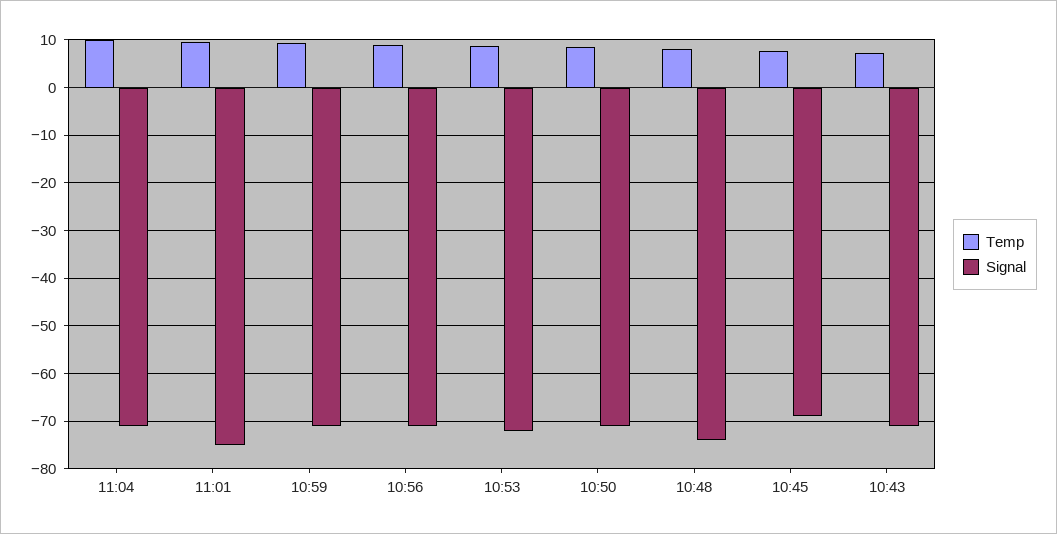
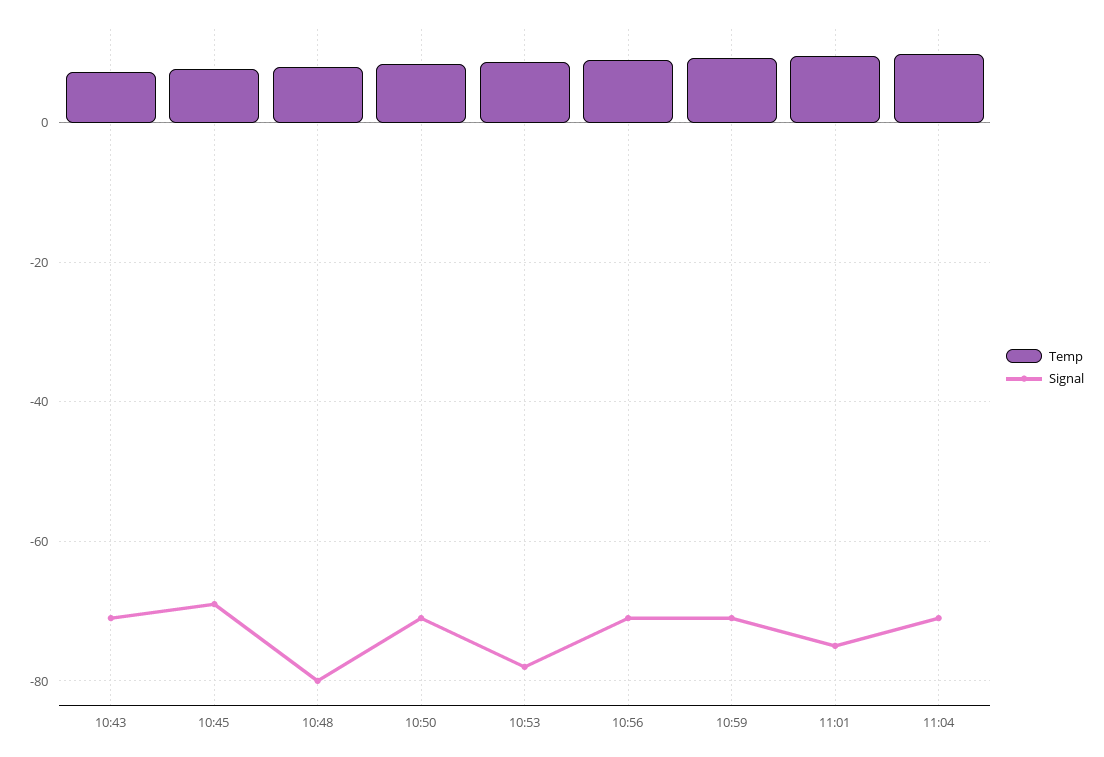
  {
    "Temp": {
      "11:04": 10,
      "11:01": 10,
      "10:59": 10,
      "10:56": 10,
      "10:53": 8,
      "10:50": 8,
      "10:48": 8,
      "10:45": 8,
      "10:43": 8
    },
    "Signal": {
      "11:04": -72,
      "11:01": -76,
      "10:59": -72,
      "10:56": -72,
-     "10:53": -72,
+     "10:53": -78,
      "10:50": -72,
-     "10:48": -74,
+     "10:48": -80,
      "10:45": -70,
      "10:43": -72
    }
  }

